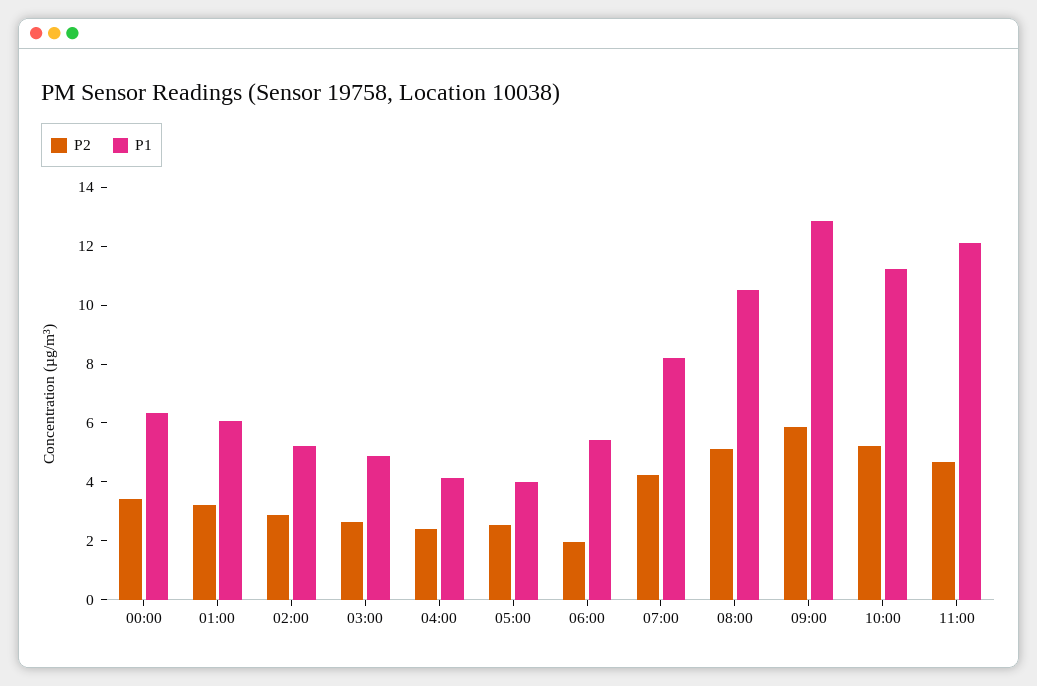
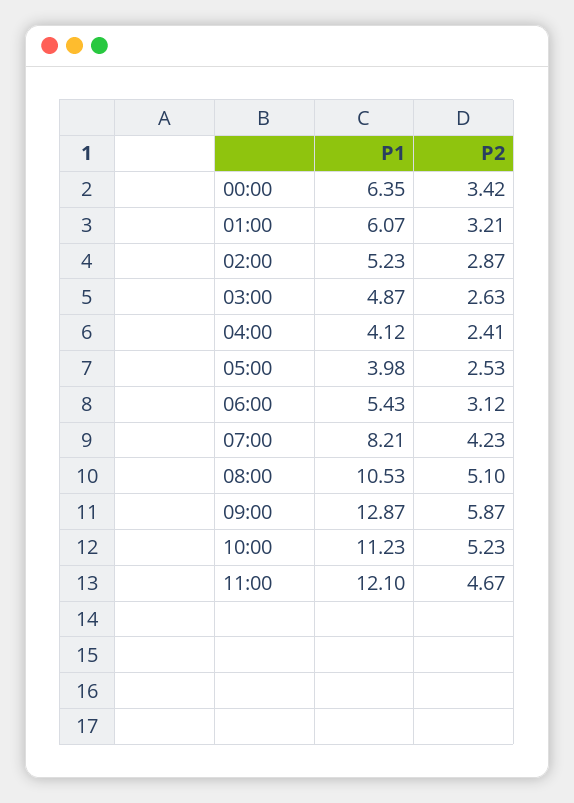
  {
    "P2": {
      "00:00": 3.42,
      "01:00": 3.21,
      "02:00": 2.87,
      "03:00": 2.63,
      "04:00": 2.41,
      "05:00": 2.53,
-     "06:00": 2,
+     "06:00": 3.12,
      "07:00": 4.23,
      "08:00": 5.1,
      "09:00": 5.87,
      "10:00": 5.23,
      "11:00": 4.67
    },
    "P1": {
      "00:00": 6.35,
      "01:00": 6.07,
      "02:00": 5.23,
      "03:00": 4.87,
      "04:00": 4.12,
      "05:00": 3.98,
      "06:00": 5.43,
      "07:00": 8.21,
      "08:00": 10.53,
      "09:00": 12.87,
      "10:00": 11.23,
      "11:00": 12.1
    }
  }

